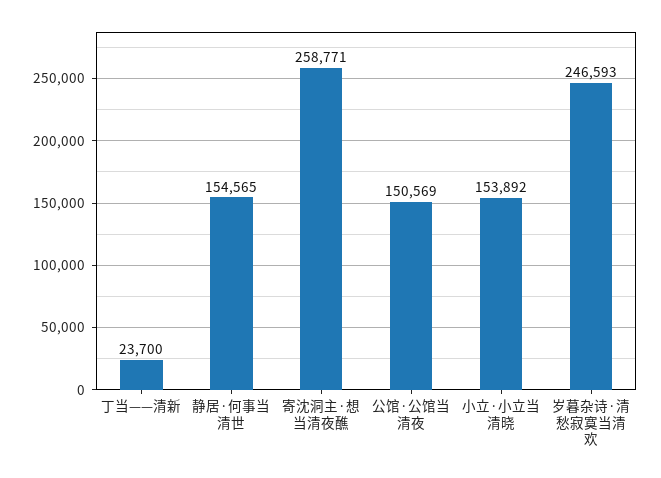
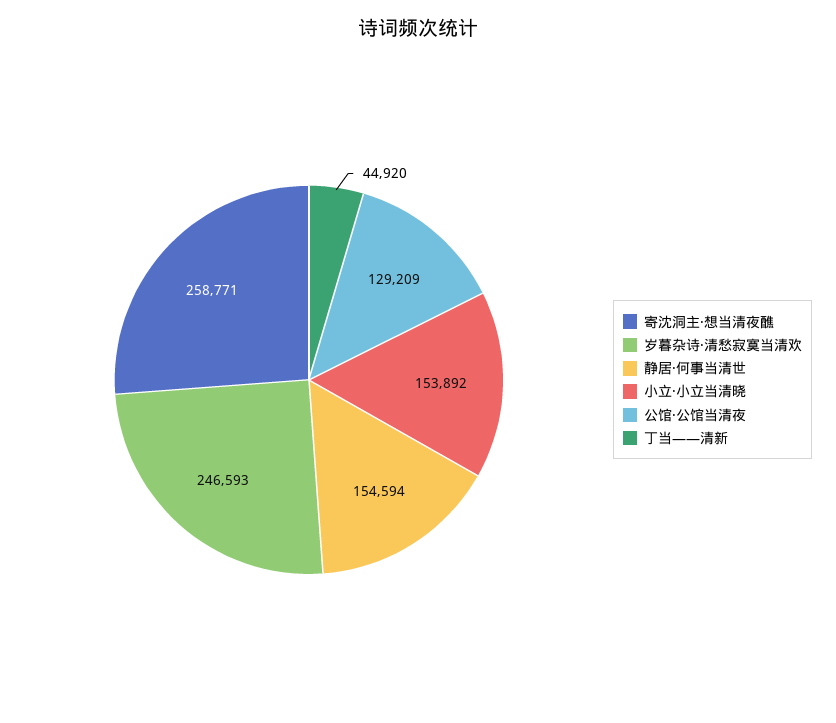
  {
-   "丁当——清新": 23700,
+   "丁当——清新": 44920,
-   "静居·何事当清世": 154565,
+   "静居·何事当清世": 154594,
    "寄沈洞主·想当清夜醮": 258771,
-   "公馆·公馆当清夜": 150569,
+   "公馆·公馆当清夜": 129209,
    "小立·小立当清晓": 153892,
    "岁暮杂诗·清愁寂寞当清欢": 246593
  }

